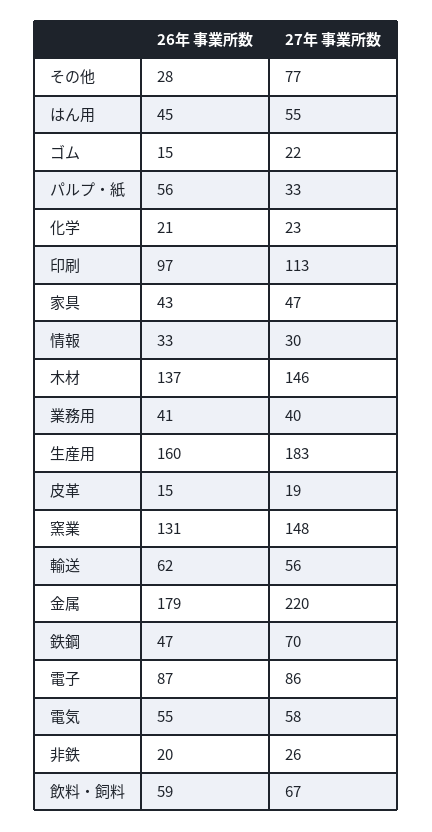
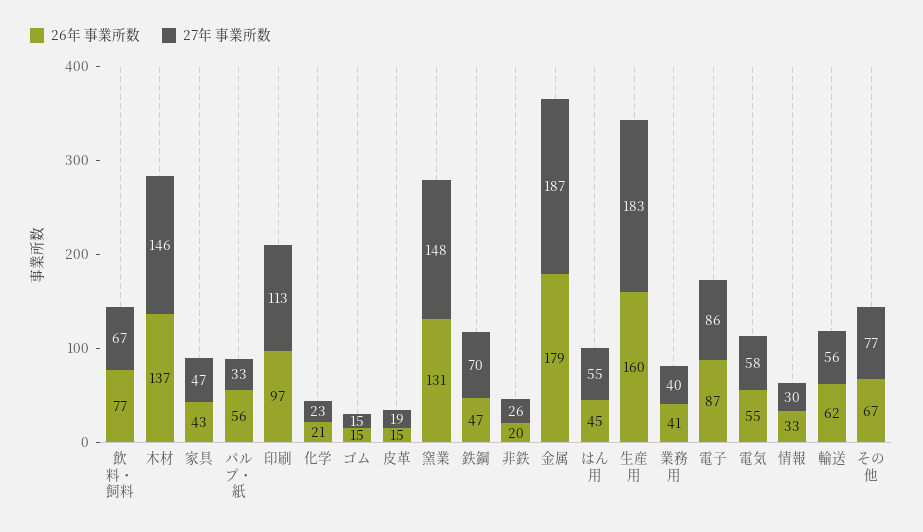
  {
    "26年 事業所数": {
-     "その他": 28,
+     "その他": 67,
      "はん用": 45,
      "ゴム": 15,
      "パルプ・紙": 56,
      "化学": 21,
      "印刷": 97,
      "家具": 43,
      "情報": 33,
      "木材": 137,
      "業務用": 41,
      "生産用": 160,
      "皮革": 15,
      "窯業": 131,
      "輸送": 62,
      "金属": 179,
      "鉄鋼": 47,
      "電子": 87,
      "電気": 55,
      "非鉄": 20,
-     "飲料・飼料": 59
+     "飲料・飼料": 77
    },
    "27年 事業所数": {
      "その他": 77,
      "はん用": 55,
-     "ゴム": 22,
+     "ゴム": 15,
      "パルプ・紙": 33,
      "化学": 23,
      "印刷": 113,
      "家具": 47,
      "情報": 30,
      "木材": 146,
      "業務用": 40,
      "生産用": 183,
      "皮革": 19,
      "窯業": 148,
      "輸送": 56,
-     "金属": 220,
+     "金属": 187,
      "鉄鋼": 70,
      "電子": 86,
      "電気": 58,
      "非鉄": 26,
      "飲料・飼料": 67
    }
  }

